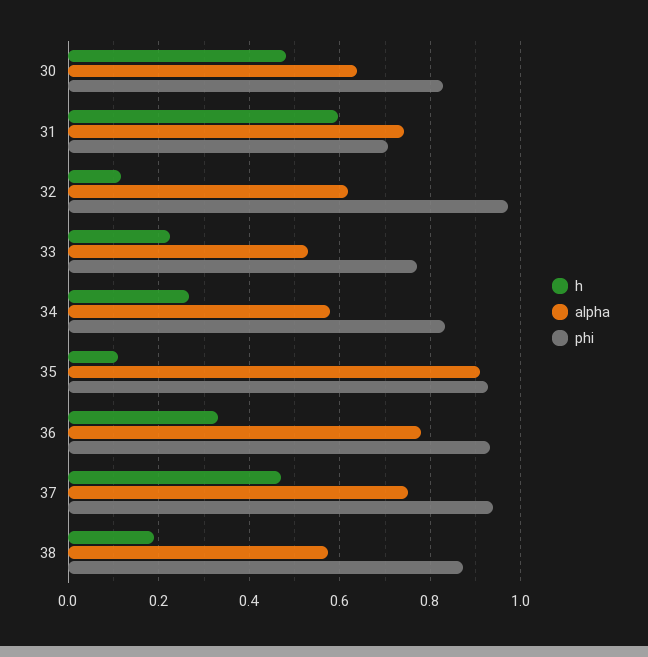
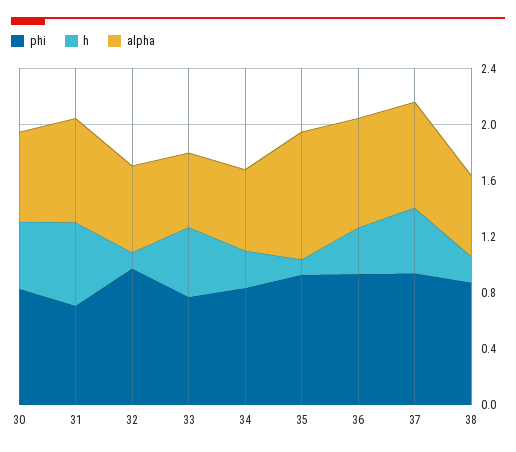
  {
    "h": {
      "30": 0.48,
      "31": 0.6,
      "32": 0.12,
-     "33": 0.22,
+     "33": 0.5,
      "34": 0.26,
      "35": 0.12,
      "36": 0.34,
      "37": 0.46,
      "38": 0.18
    },
    "alpha": {
      "30": 0.64,
      "31": 0.74,
      "32": 0.62,
      "33": 0.52,
      "34": 0.58,
      "35": 0.9,
      "36": 0.78,
      "37": 0.76,
      "38": 0.58
    },
    "phi": {
      "30": 0.82,
      "31": 0.7,
      "32": 0.98,
      "33": 0.76,
      "34": 0.84,
      "35": 0.92,
      "36": 0.94,
      "37": 0.94,
      "38": 0.88
    }
  }

